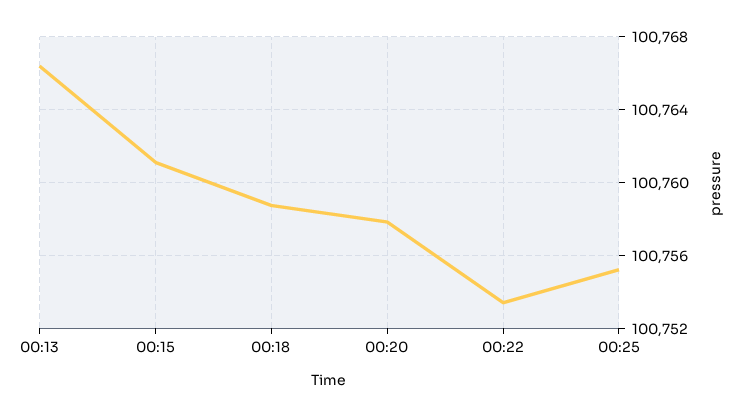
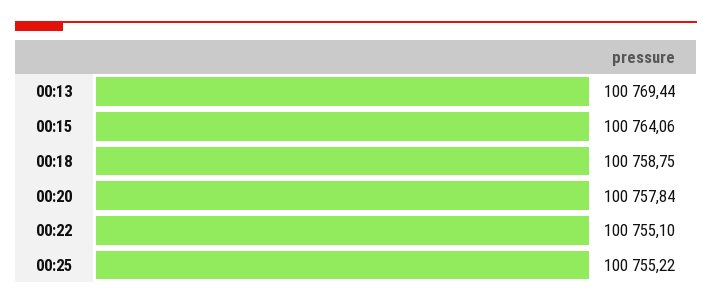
  {
-   "00:13": 100766.5,
+   "00:13": 100769.44,
-   "00:15": 100761,
+   "00:15": 100764.06,
    "00:18": 100758.75,
    "00:20": 100757.84,
-   "00:22": 100753.5,
+   "00:22": 100755.1,
    "00:25": 100755.22
  }

